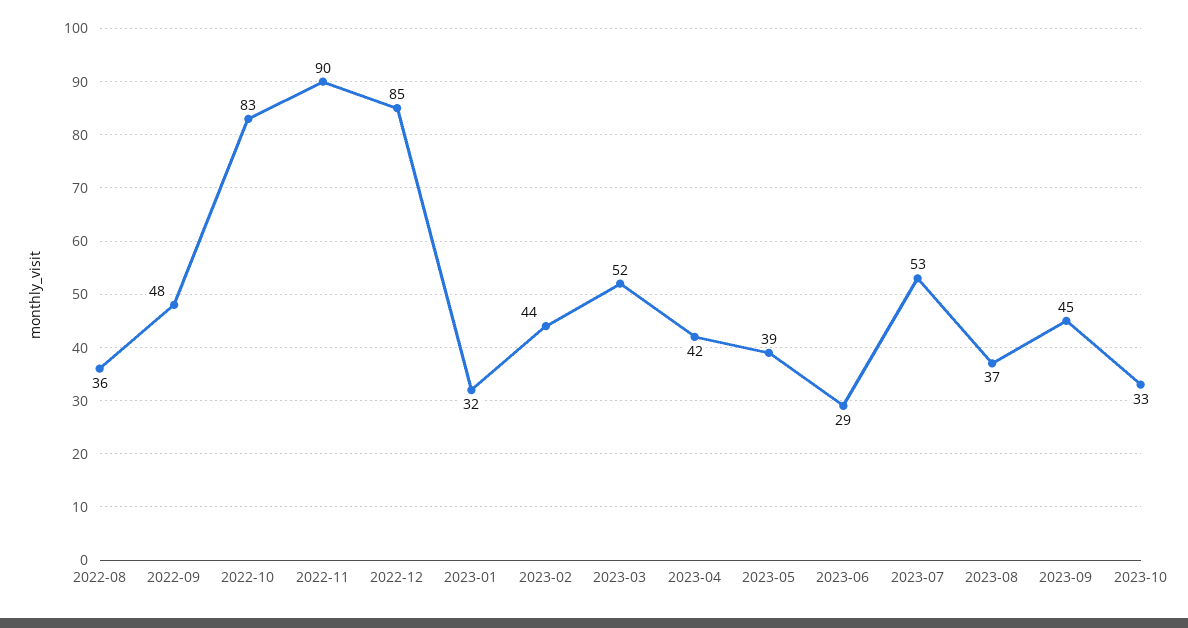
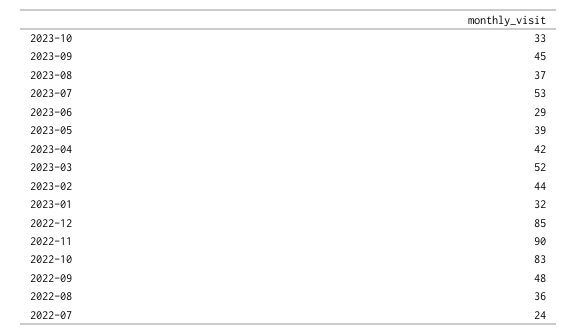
  {
    "2022-08": 36,
    "2022-09": 48,
    "2022-10": 83,
    "2022-11": 90,
    "2022-12": 85,
    "2023-01": 32,
    "2023-02": 44,
    "2023-03": 52,
    "2023-04": 42,
    "2023-05": 39,
    "2023-06": 29,
    "2023-07": 53,
    "2023-08": 37,
    "2023-09": 45,
-   "2023-10": 33
+   "2023-10": 33,
+   "2022-07": 24
  }

